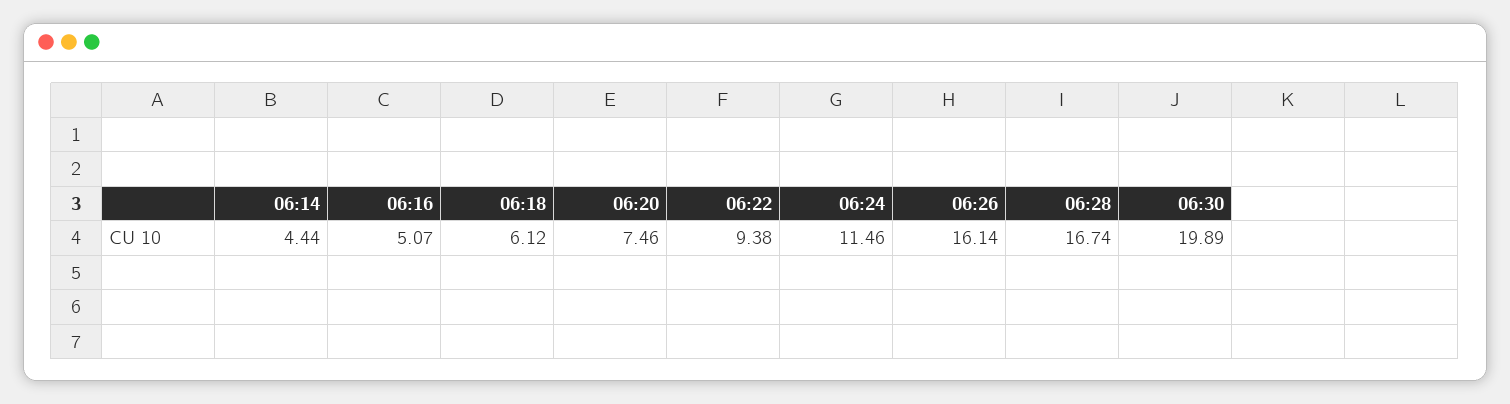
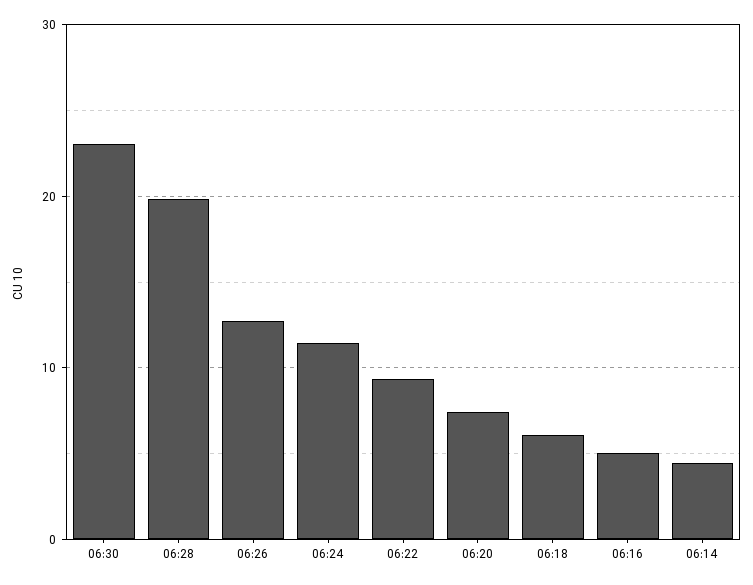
  {
    "06:14": 4.44,
    "06:16": 5.07,
    "06:18": 6.12,
    "06:20": 7.46,
    "06:22": 9.38,
    "06:24": 11.46,
-   "06:26": 16.14,
+   "06:26": 13,
-   "06:28": 16.74,
+   "06:28": 20,
-   "06:30": 19.89
+   "06:30": 23
  }

